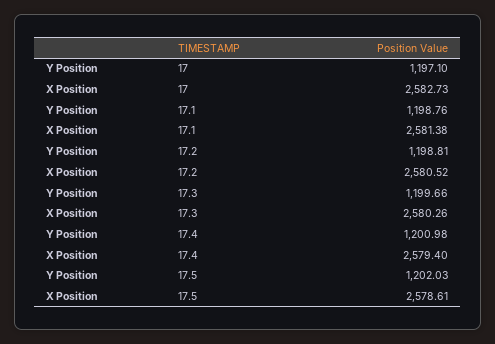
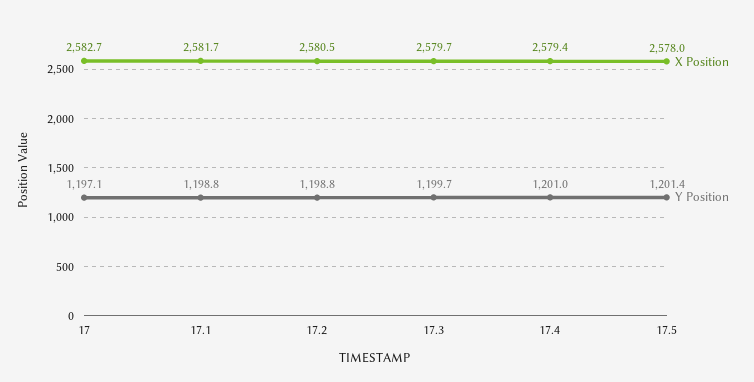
  {
    "Y Position": {
      "17": 1197.1,
      "17.1": 1198.76,
      "17.2": 1198.81,
      "17.3": 1199.66,
      "17.4": 1200.98,
-     "17.5": 1202.03
+     "17.5": 1201.4
    },
    "X Position": {
      "17": 2582.73,
-     "17.1": 2581.38,
+     "17.1": 2581.7,
      "17.2": 2580.52,
-     "17.3": 2580.26,
+     "17.3": 2579.7,
      "17.4": 2579.4,
-     "17.5": 2578.61
+     "17.5": 2578
    }
  }

